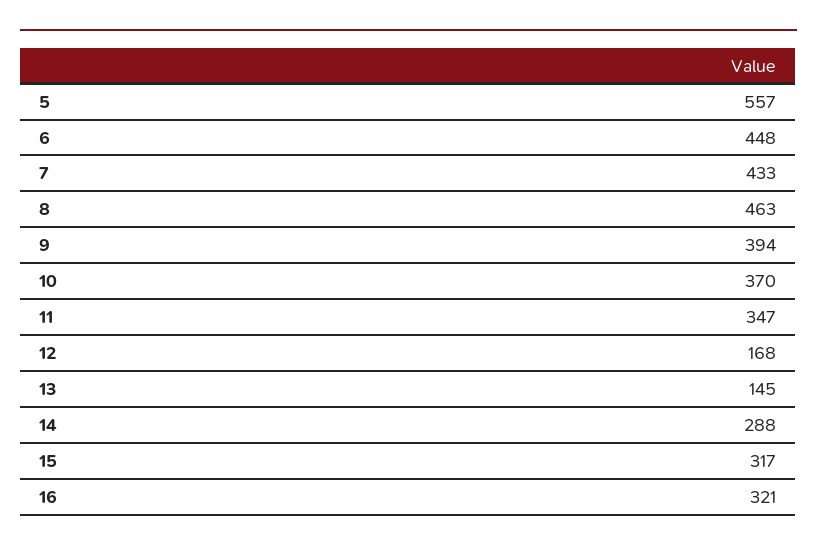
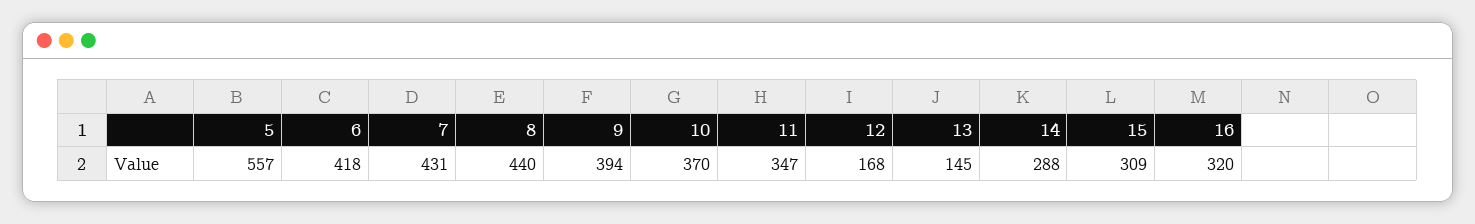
  {
    "5": 557,
-   "6": 448,
+   "6": 418,
-   "7": 433,
+   "7": 431,
-   "8": 463,
+   "8": 440,
    "9": 394,
    "10": 370,
    "11": 347,
    "12": 168,
    "13": 145,
    "14": 288,
-   "15": 317,
+   "15": 309,
-   "16": 321
+   "16": 320
  }

